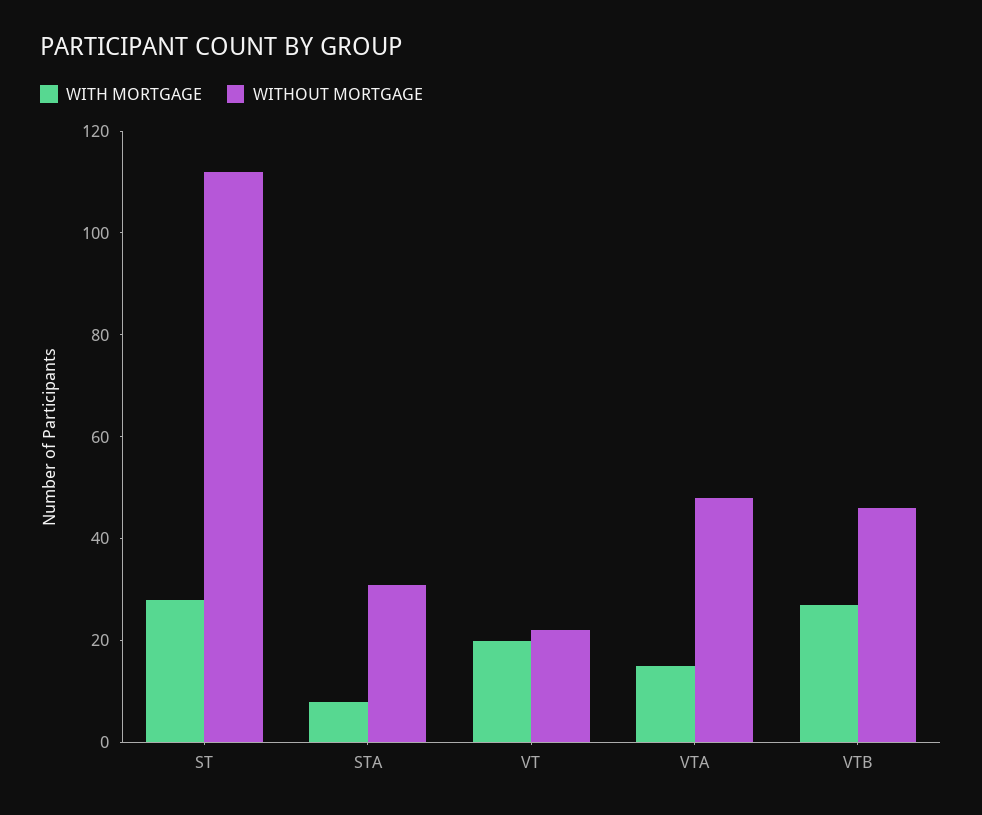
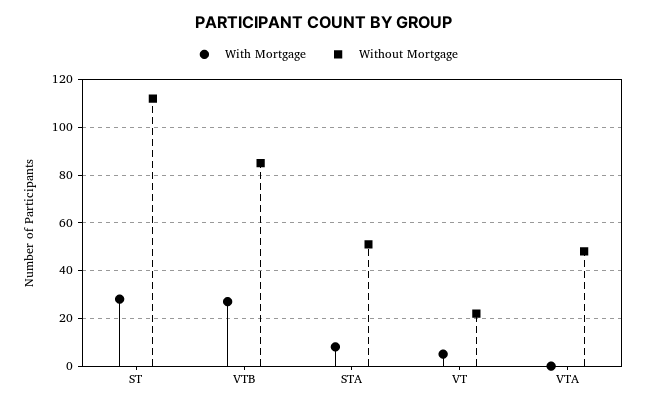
  {
    "WITH MORTGAGE": {
      "ST": 30,
      "STA": 10,
-     "VT": 20,
+     "VT": 5,
-     "VTA": 15,
+     "VTA": 0,
      "VTB": 25
    },
    "WITHOUT MORTGAGE": {
      "ST": 110,
-     "STA": 30,
+     "STA": 50,
      "VT": 20,
      "VTA": 50,
-     "VTB": 45
+     "VTB": 85
    }
  }

